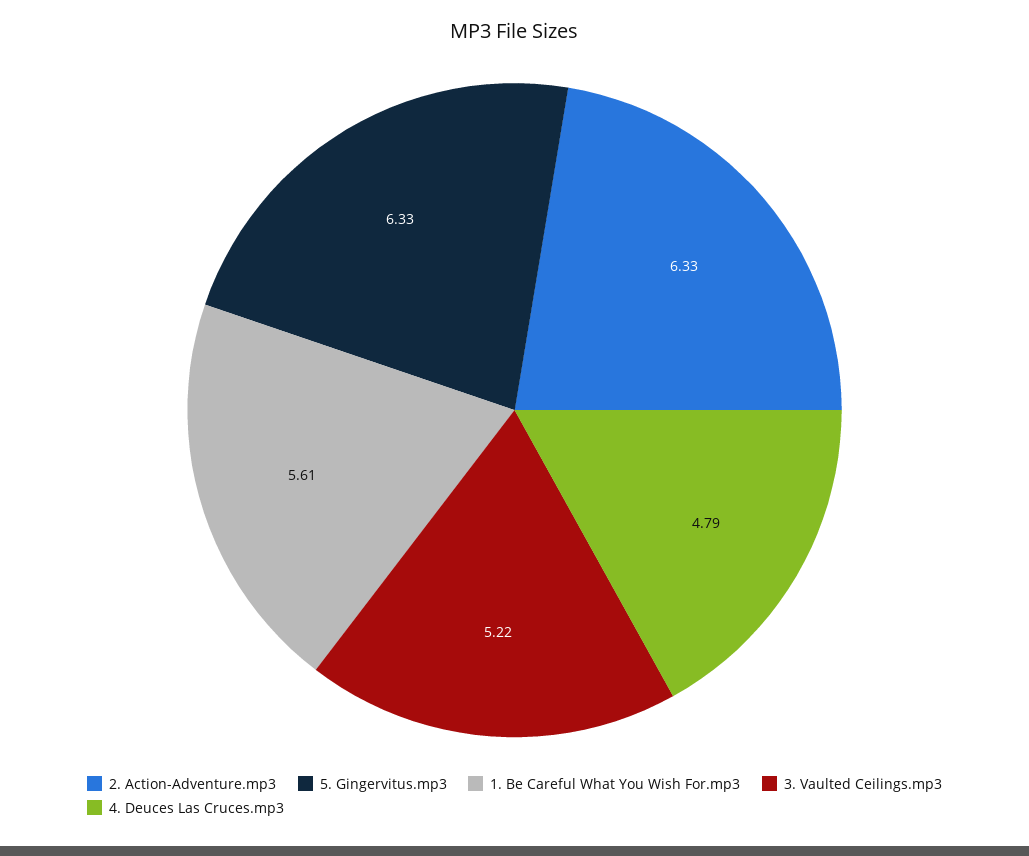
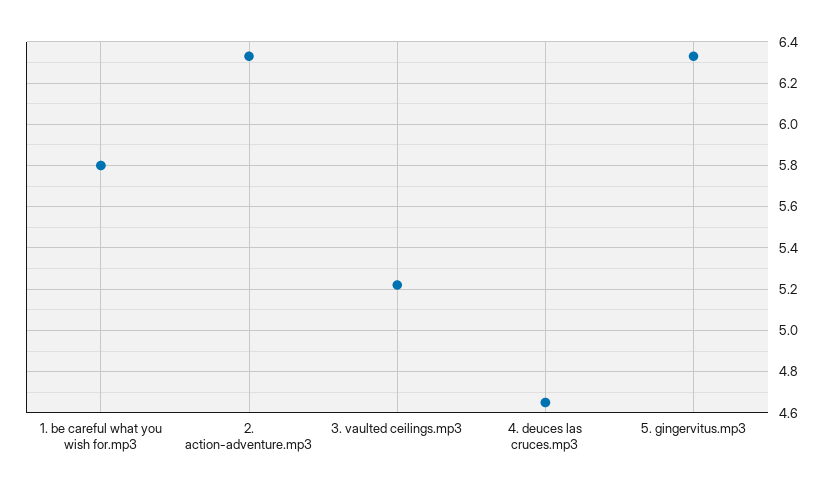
  {
    "2. Action-Adventure.mp3": 6.33,
    "5. Gingervitus.mp3": 6.33,
-   "1. Be Careful What You Wish For.mp3": 5.61,
+   "1. Be Careful What You Wish For.mp3": 5.8,
    "3. Vaulted Ceilings.mp3": 5.22,
-   "4. Deuces Las Cruces.mp3": 4.79
+   "4. Deuces Las Cruces.mp3": 4.65
  }

